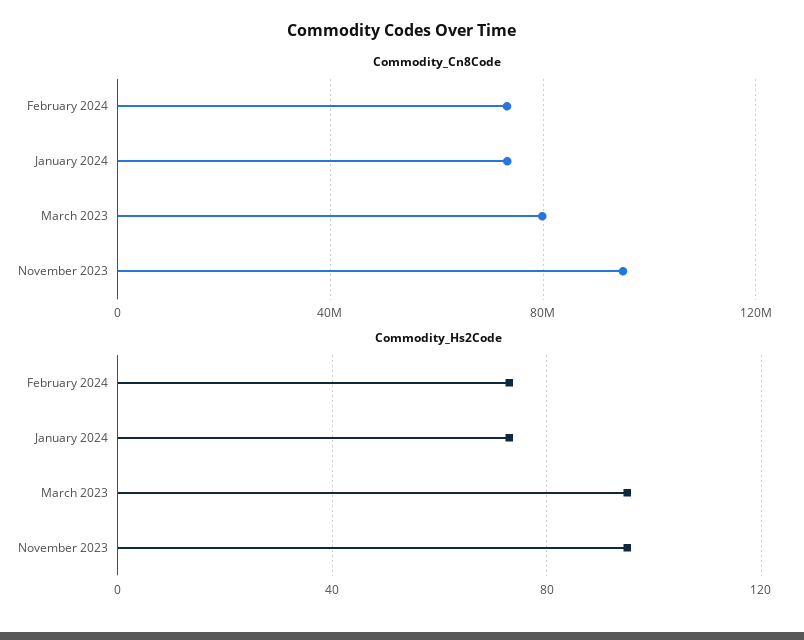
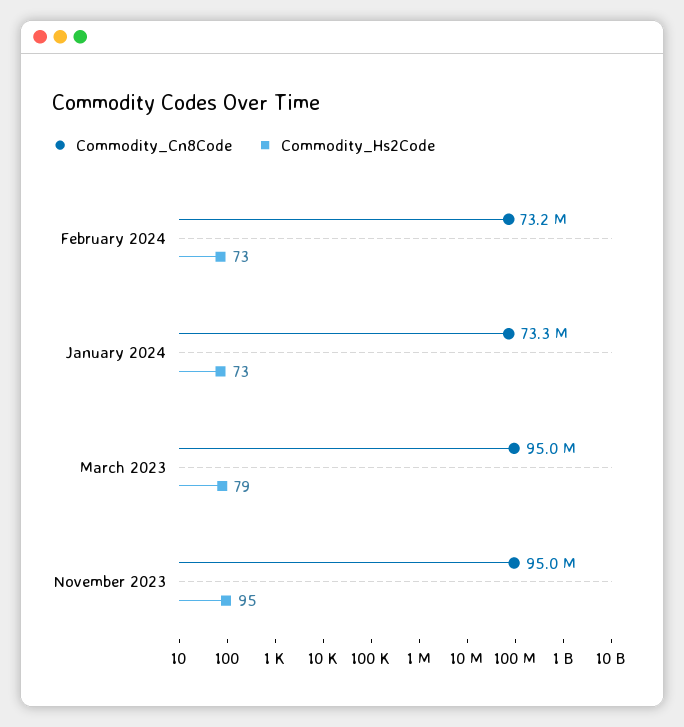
  {
    "Commodity_Cn8Code": {
      "February 2024": 73200000,
      "January 2024": 73300000,
-     "March 2023": 80000000,
+     "March 2023": 95000000,
      "November 2023": 95000000
    },
    "Commodity_Hs2Code": {
      "February 2024": 73,
      "January 2024": 73,
-     "March 2023": 95,
+     "March 2023": 79,
      "November 2023": 95
    }
  }

